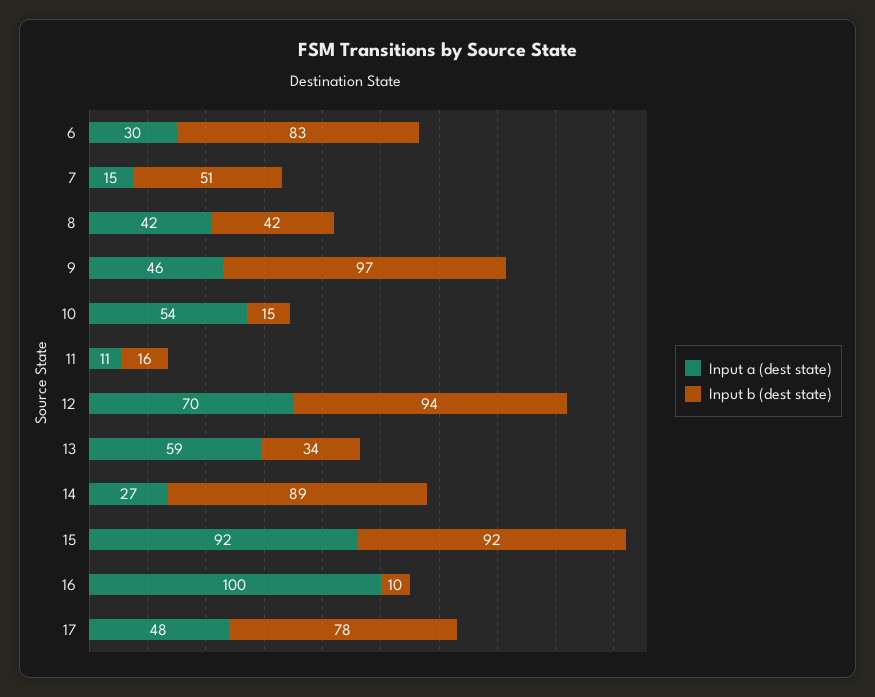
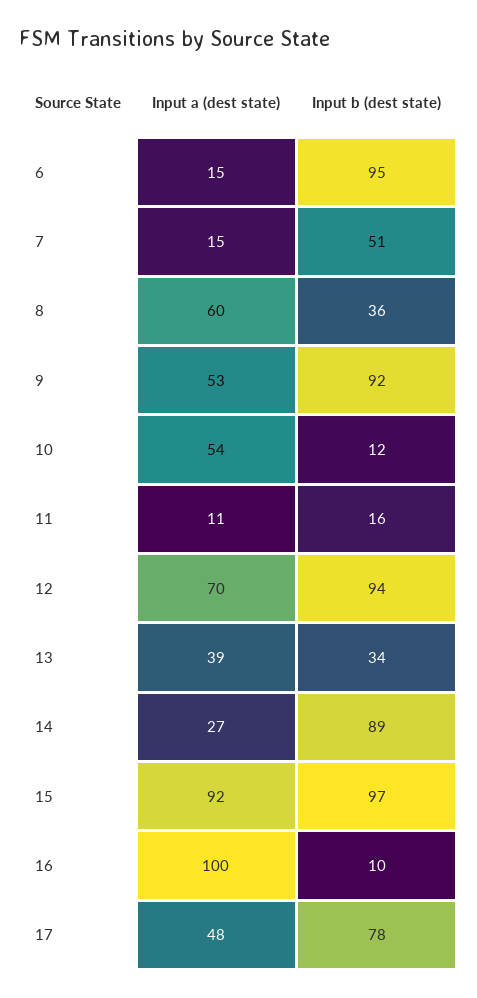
  {
    "Input a (dest state)": {
-     "6": 30,
+     "6": 15,
      "7": 15,
-     "8": 42,
+     "8": 60,
-     "9": 46,
+     "9": 53,
      "10": 54,
      "11": 11,
      "12": 70,
-     "13": 59,
+     "13": 39,
      "14": 27,
      "15": 92,
      "16": 100,
      "17": 48
    },
    "Input b (dest state)": {
-     "6": 83,
+     "6": 95,
      "7": 51,
-     "8": 42,
+     "8": 36,
-     "9": 97,
+     "9": 92,
-     "10": 15,
+     "10": 12,
      "11": 16,
      "12": 94,
      "13": 34,
      "14": 89,
-     "15": 92,
+     "15": 97,
      "16": 10,
      "17": 78
    }
  }

